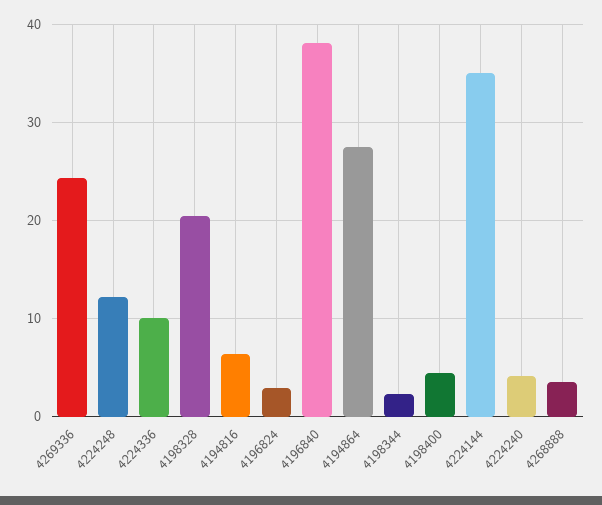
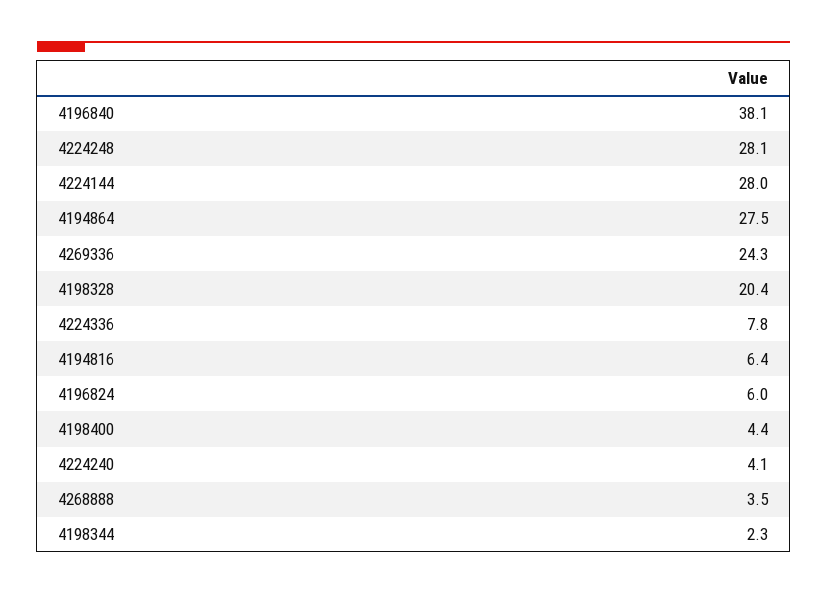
  {
    "4269336": 24.3,
-   "4224248": 12,
+   "4224248": 28.1,
-   "4224336": 10,
+   "4224336": 7.8,
    "4198328": 20.4,
    "4194816": 6.4,
-   "4196824": 3,
+   "4196824": 6,
    "4196840": 38.1,
    "4194864": 27.5,
    "4198344": 2.3,
    "4198400": 4.4,
-   "4224144": 35,
+   "4224144": 28,
    "4224240": 4.1,
    "4268888": 3.5
  }

